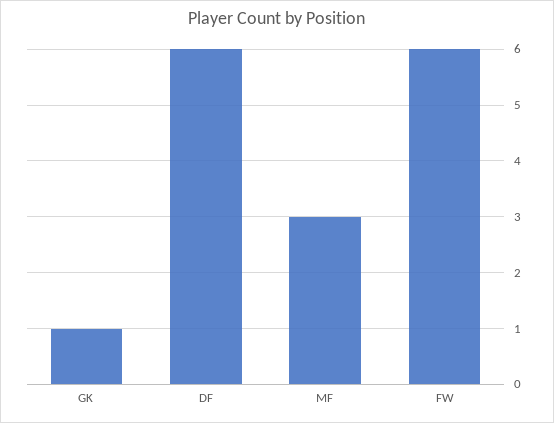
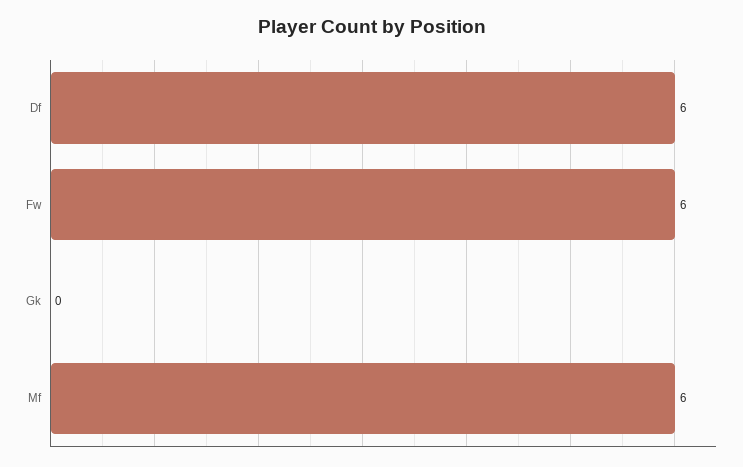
  {
-   "GK": 1,
+   "GK": 0,
    "DF": 6,
-   "MF": 3,
+   "MF": 6,
    "FW": 6
  }

